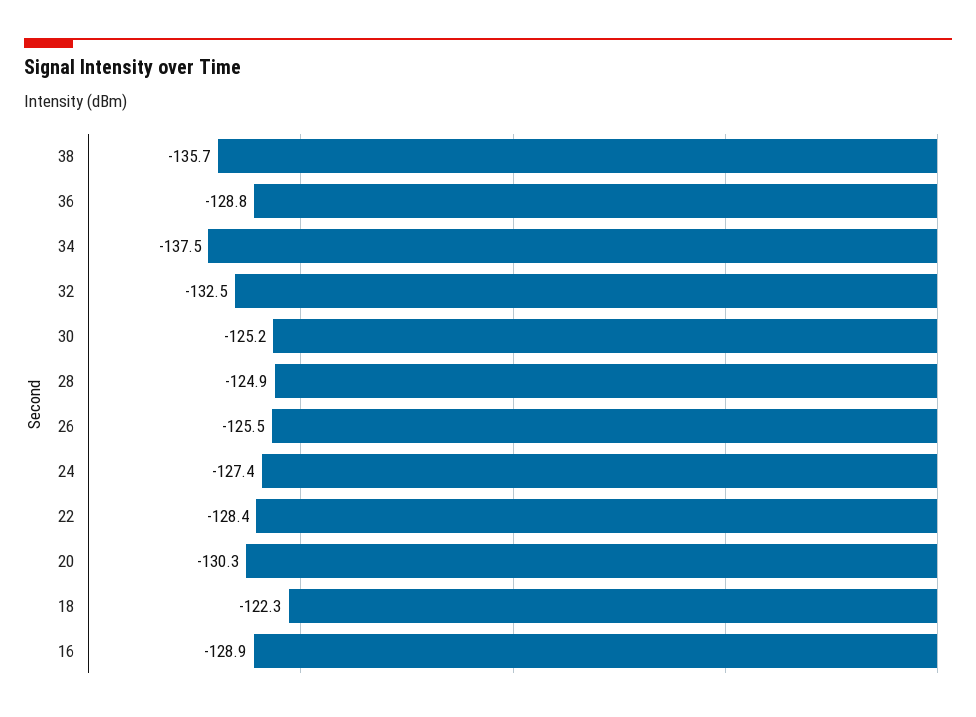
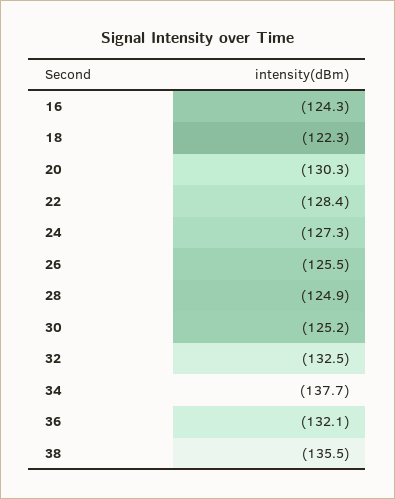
  {
-   "38": -135.7,
+   "38": -135.5,
-   "36": -128.8,
+   "36": -132.1,
-   "34": -137.5,
+   "34": -137.7,
    "32": -132.5,
    "30": -125.2,
    "28": -124.9,
    "26": -125.5,
-   "24": -127.4,
+   "24": -127.3,
    "22": -128.4,
    "20": -130.3,
    "18": -122.3,
-   "16": -128.9
+   "16": -124.3
  }

